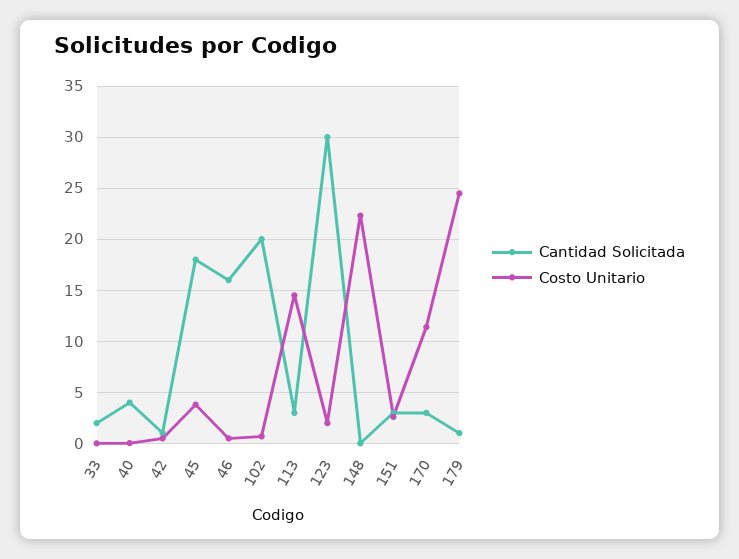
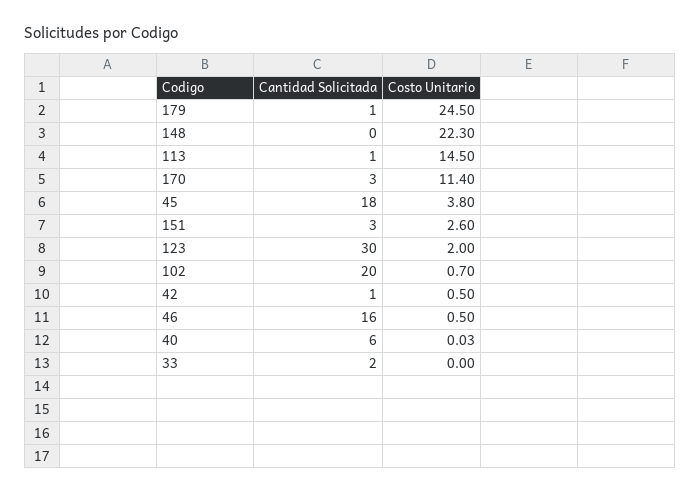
  {
    "Cantidad Solicitada": {
      "33": 2,
-     "40": 4,
+     "40": 6,
      "42": 1,
      "45": 18,
      "46": 16,
      "102": 20,
-     "113": 3,
+     "113": 1,
      "123": 30,
      "148": 0,
      "151": 3,
      "170": 3,
      "179": 1
    },
    "Costo Unitario": {
      "33": 0,
      "40": 0.03,
      "42": 0.5,
      "45": 3.8,
      "46": 0.5,
      "102": 0.7,
      "113": 14.5,
      "123": 2,
      "148": 22.3,
      "151": 2.6,
      "170": 11.4,
      "179": 24.5
    }
  }

